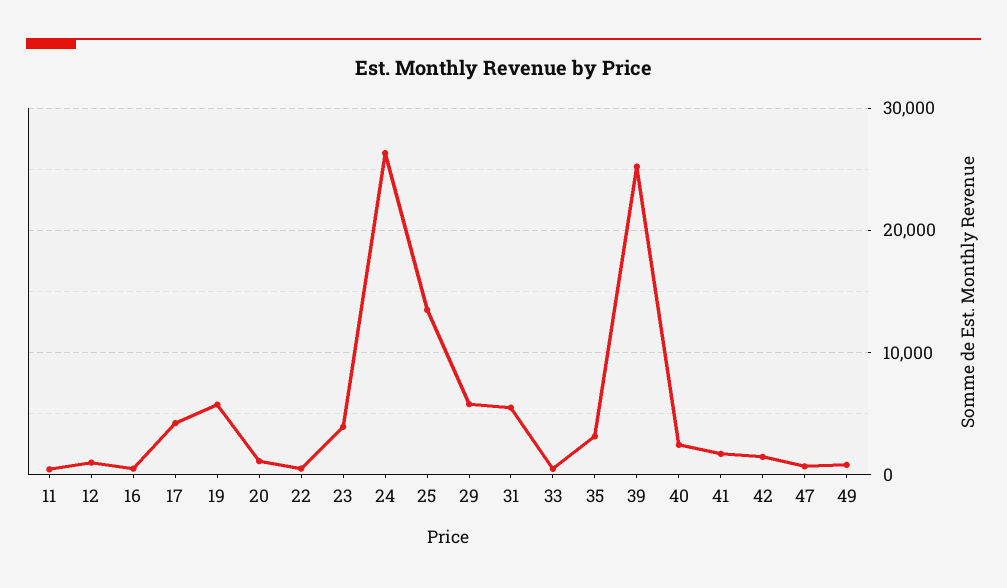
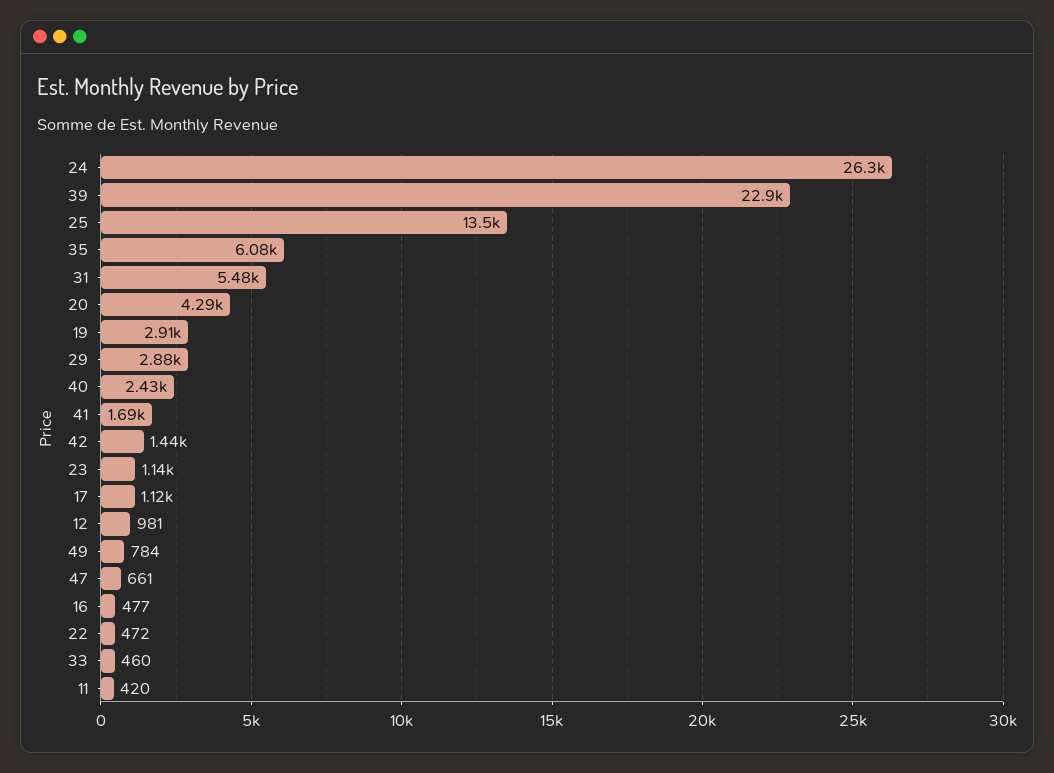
  {
    "11": 420,
    "12": 981,
    "16": 477,
-   "17": 4000,
+   "17": 1120,
-   "19": 6000,
+   "19": 2910,
-   "20": 1000,
+   "20": 4290,
    "22": 472,
-   "23": 4000,
+   "23": 1140,
    "24": 26300,
    "25": 13500,
-   "29": 6000,
+   "29": 2880,
    "31": 5480,
    "33": 460,
-   "35": 3000,
+   "35": 6080,
-   "39": 25000,
+   "39": 22900,
    "40": 2430,
    "41": 1690,
    "42": 1440,
    "47": 661,
    "49": 784
  }

